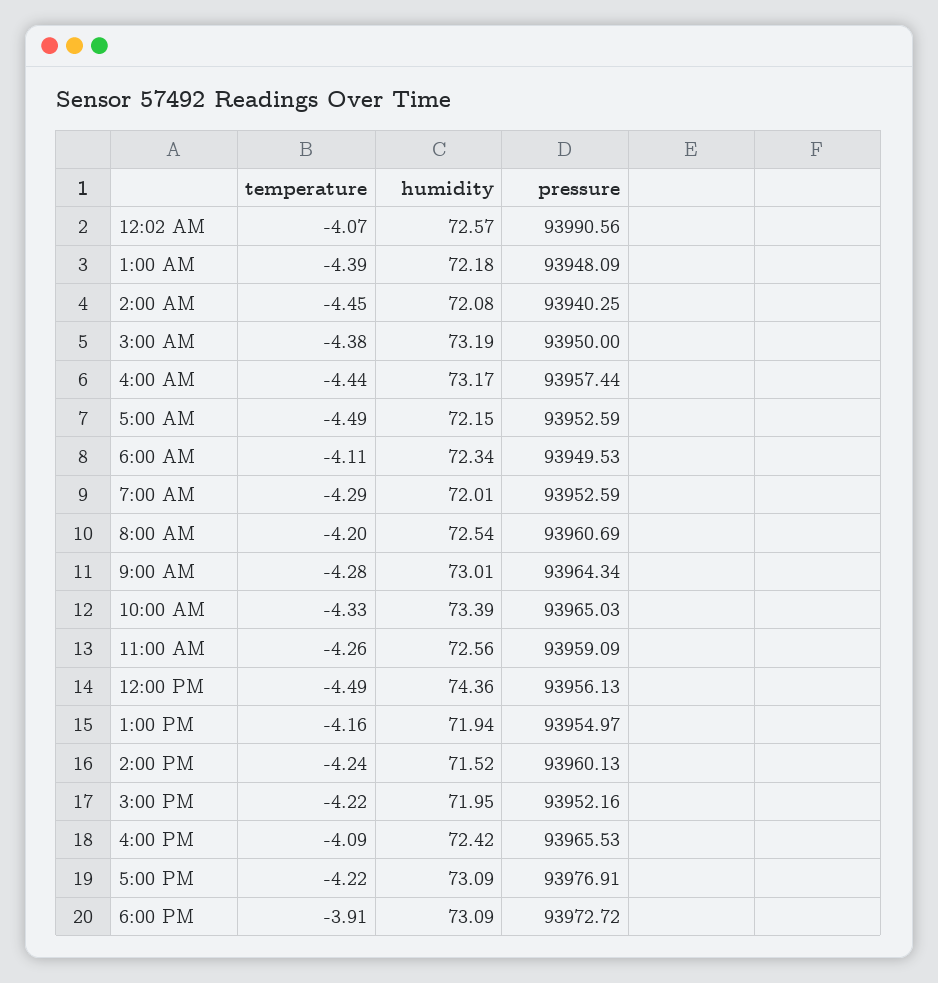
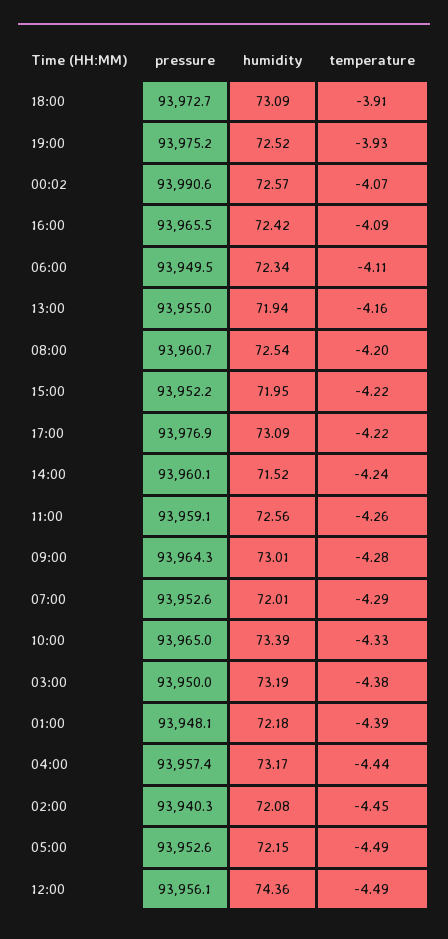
  {
    "temperature": {
      "12:02 AM": -4.07,
      "1:00 AM": -4.39,
      "2:00 AM": -4.45,
      "3:00 AM": -4.38,
      "4:00 AM": -4.44,
      "5:00 AM": -4.49,
      "6:00 AM": -4.11,
      "7:00 AM": -4.29,
      "8:00 AM": -4.2,
      "9:00 AM": -4.28,
      "10:00 AM": -4.33,
      "11:00 AM": -4.26,
      "12:00 PM": -4.49,
      "1:00 PM": -4.16,
      "2:00 PM": -4.24,
      "3:00 PM": -4.22,
      "4:00 PM": -4.09,
      "5:00 PM": -4.22,
-     "6:00 PM": -3.91
+     "6:00 PM": -3.91,
+     "19:00": -3.93
    },
    "humidity": {
      "12:02 AM": 72.57,
      "1:00 AM": 72.18,
      "2:00 AM": 72.08,
      "3:00 AM": 73.19,
      "4:00 AM": 73.17,
      "5:00 AM": 72.15,
      "6:00 AM": 72.34,
      "7:00 AM": 72.01,
      "8:00 AM": 72.54,
      "9:00 AM": 73.01,
      "10:00 AM": 73.39,
      "11:00 AM": 72.56,
      "12:00 PM": 74.36,
      "1:00 PM": 71.94,
      "2:00 PM": 71.52,
      "3:00 PM": 71.95,
      "4:00 PM": 72.42,
      "5:00 PM": 73.09,
-     "6:00 PM": 73.09
+     "6:00 PM": 73.09,
+     "19:00": 72.52
    },
    "pressure": {
      "12:02 AM": 93990.56,
      "1:00 AM": 93948.09,
      "2:00 AM": 93940.25,
      "3:00 AM": 93950,
      "4:00 AM": 93957.44,
      "5:00 AM": 93952.59,
      "6:00 AM": 93949.53,
      "7:00 AM": 93952.59,
      "8:00 AM": 93960.69,
      "9:00 AM": 93964.34,
      "10:00 AM": 93965.03,
      "11:00 AM": 93959.09,
      "12:00 PM": 93956.13,
      "1:00 PM": 93954.97,
      "2:00 PM": 93960.13,
      "3:00 PM": 93952.16,
      "4:00 PM": 93965.53,
      "5:00 PM": 93976.91,
-     "6:00 PM": 93972.72
+     "6:00 PM": 93972.72,
+     "19:00": 93975.2
    }
  }

